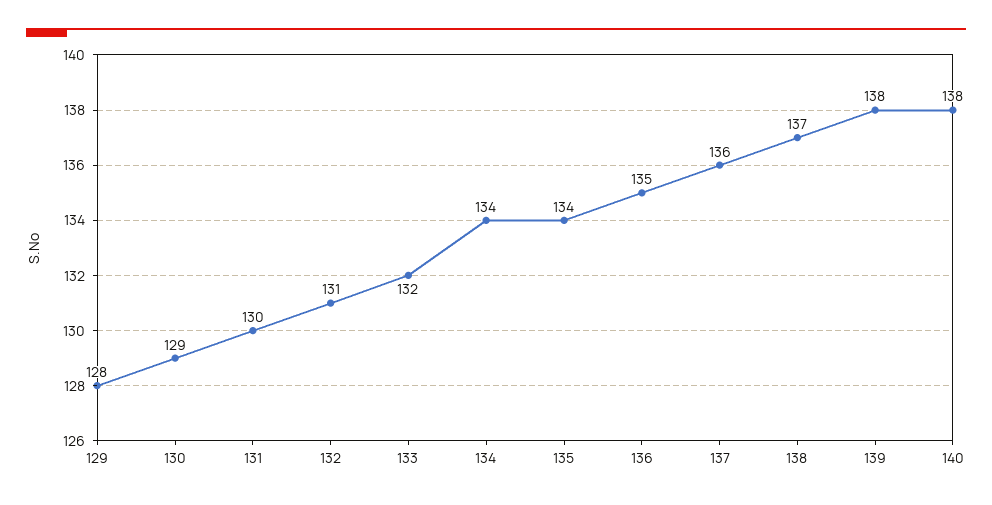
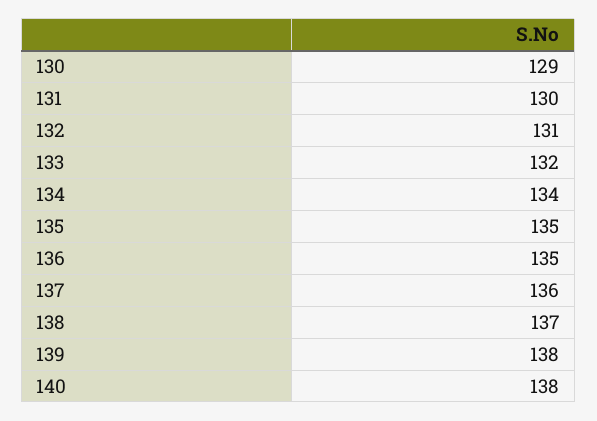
  {
-   "129": 128,
    "130": 129,
    "131": 130,
    "132": 131,
    "133": 132,
    "134": 134,
-   "135": 134,
+   "135": 135,
    "136": 135,
    "137": 136,
    "138": 137,
    "139": 138,
    "140": 138
  }

